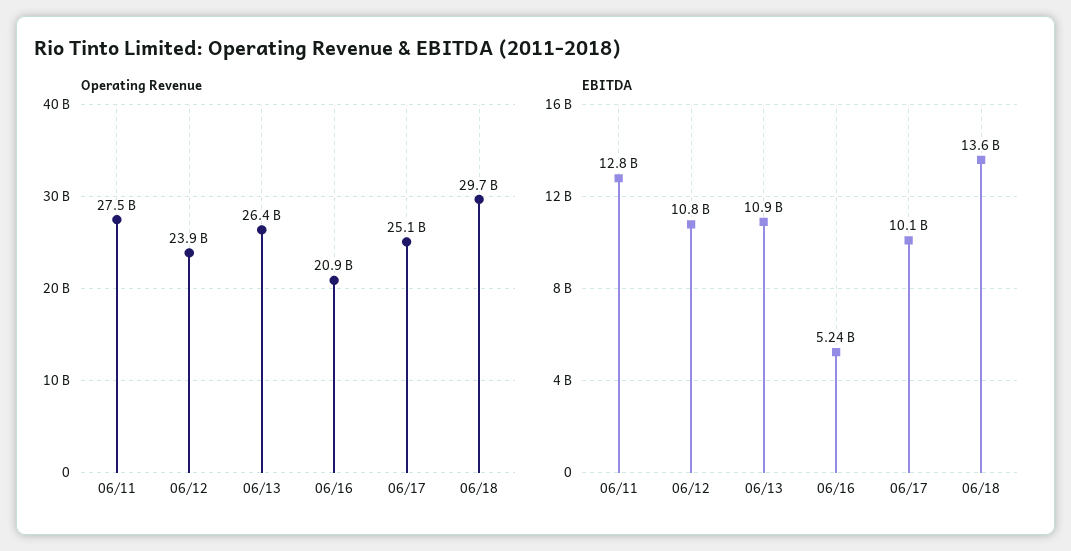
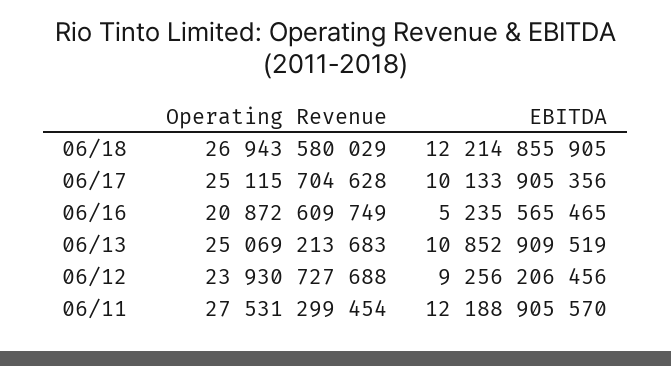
  {
    "Operating Revenue": {
      "06/11": 27531299454,
      "06/12": 23930727688,
-     "06/13": 26400000000,
+     "06/13": 25069213683,
      "06/16": 20872609749,
      "06/17": 25115704628,
-     "06/18": 29700000000
+     "06/18": 26943580029
    },
    "EBITDA": {
-     "06/11": 12800000000,
+     "06/11": 12188905570,
-     "06/12": 10800000000,
+     "06/12": 9256206456,
      "06/13": 10852909519,
      "06/16": 5235565465,
      "06/17": 10133905356,
-     "06/18": 13600000000
+     "06/18": 12214855905
    }
  }

